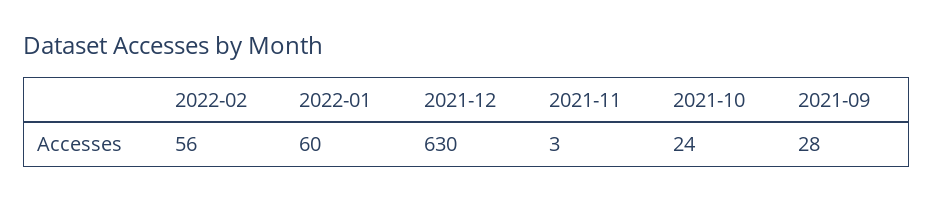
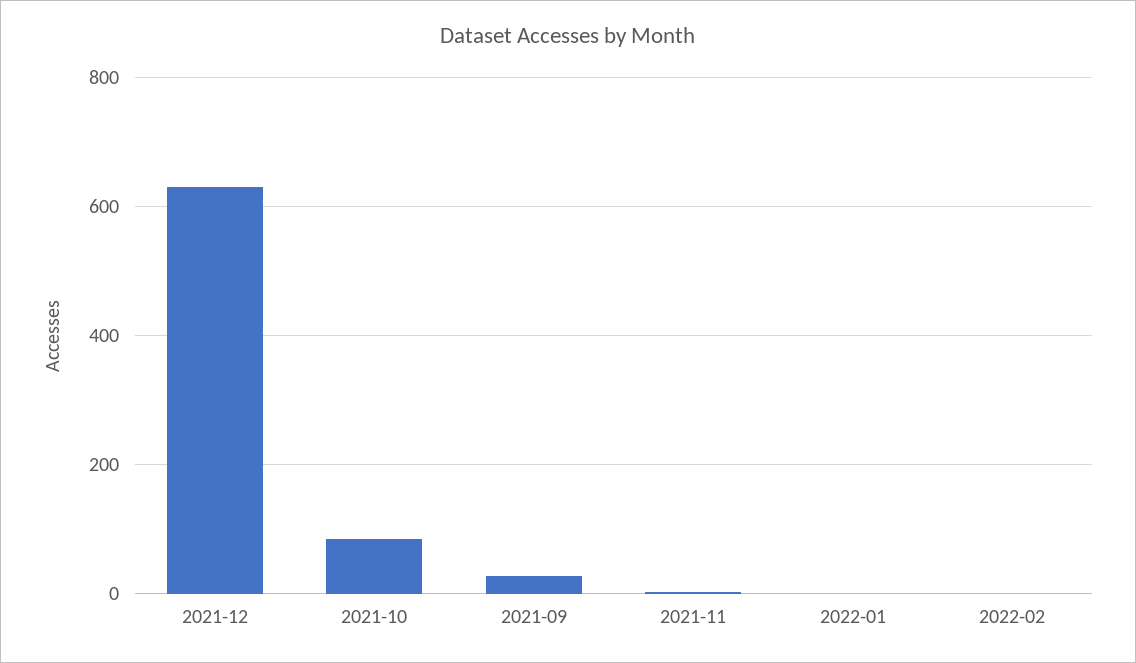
  {
-   "2022-02": 56,
+   "2022-02": 0,
-   "2022-01": 60,
+   "2022-01": 0,
    "2021-12": 630,
    "2021-11": 3,
-   "2021-10": 24,
+   "2021-10": 80,
    "2021-09": 28
  }

